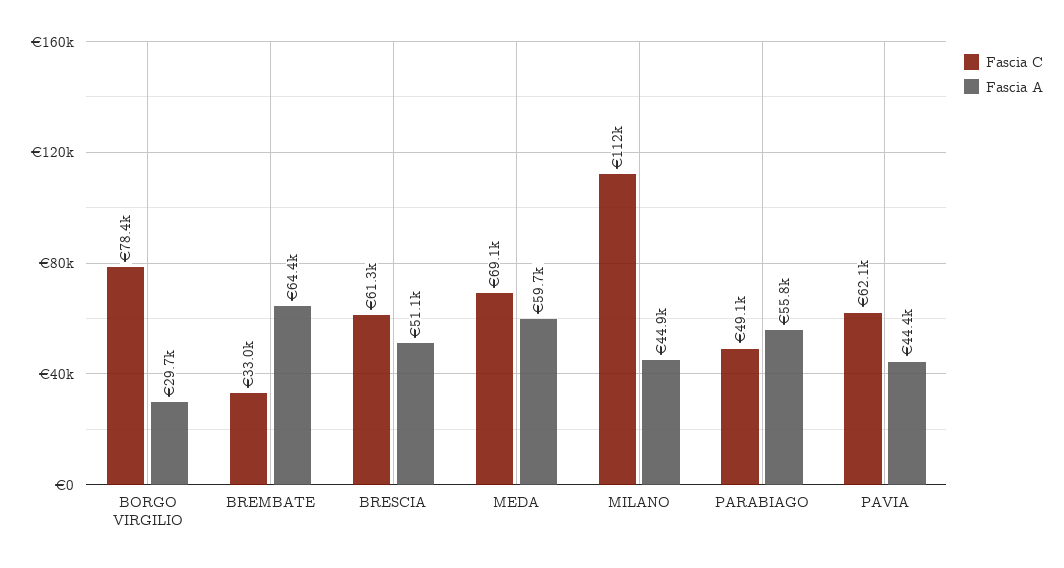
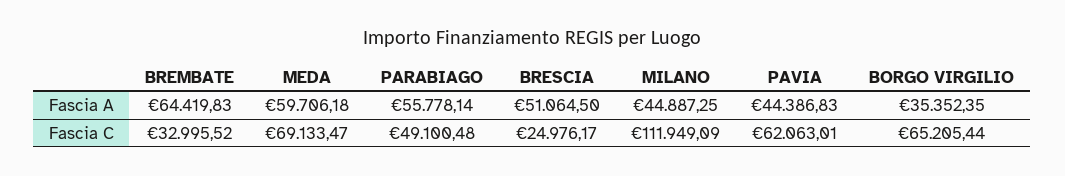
  {
    "Fascia C": {
-     "BORGO VIRGILIO": 78400,
+     "BORGO VIRGILIO": 65205.44,
      "BREMBATE": 32995.52,
-     "BRESCIA": 61300,
+     "BRESCIA": 24976.17,
      "MEDA": 69133.47,
      "MILANO": 111949.09,
      "PARABIAGO": 49100.48,
      "PAVIA": 62063.01
    },
    "Fascia A": {
-     "BORGO VIRGILIO": 29700,
+     "BORGO VIRGILIO": 35352.35,
      "BREMBATE": 64419.83,
      "BRESCIA": 51064.5,
      "MEDA": 59706.18,
      "MILANO": 44887.25,
      "PARABIAGO": 55778.14,
      "PAVIA": 44386.83
    }
  }

